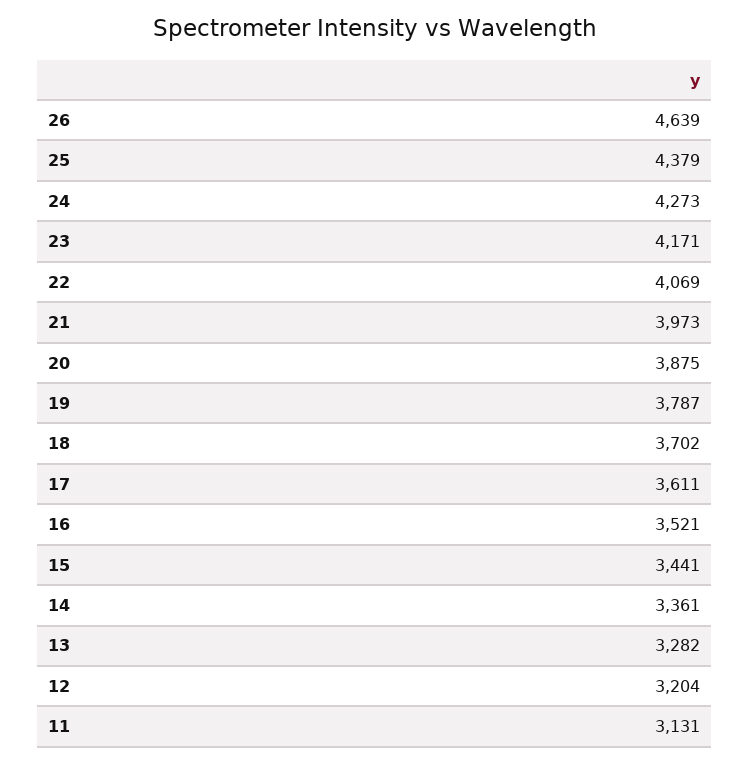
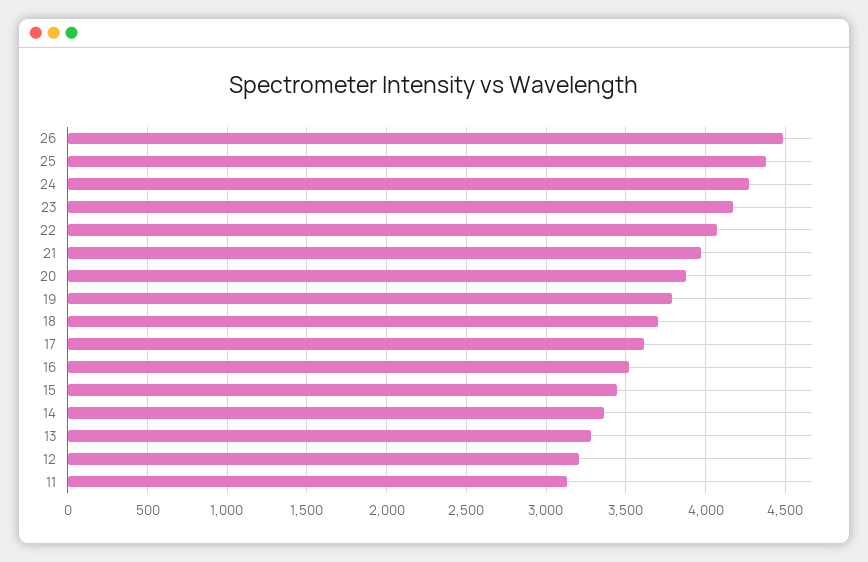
  {
-   "26": 4639,
+   "26": 4500,
    "25": 4379,
    "24": 4273,
    "23": 4171,
    "22": 4069,
    "21": 3973,
    "20": 3875,
    "19": 3787,
    "18": 3702,
    "17": 3611,
    "16": 3521,
    "15": 3441,
    "14": 3361,
    "13": 3282,
    "12": 3204,
    "11": 3131
  }

